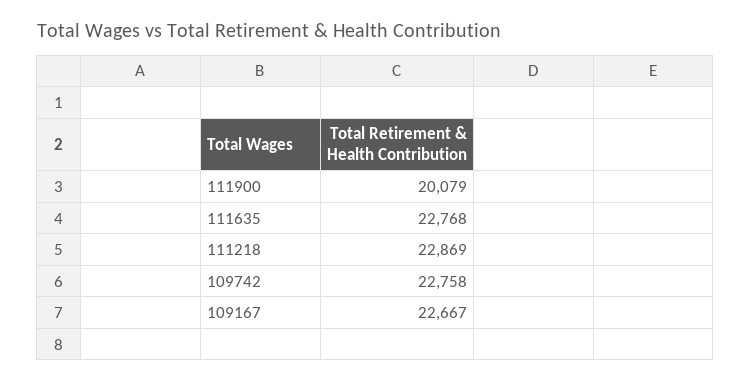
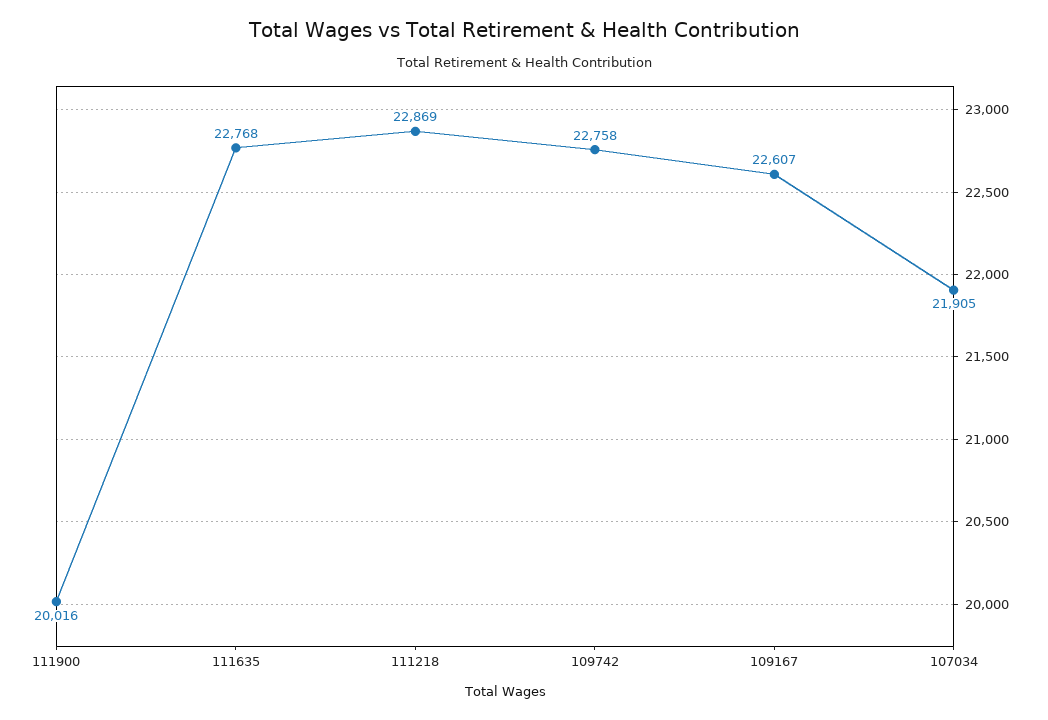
  {
-   "111900": 20079,
+   "111900": 20016,
    "111635": 22768,
    "111218": 22869,
    "109742": 22758,
-   "109167": 22667
+   "109167": 22607,
+   "107034": 21905
  }

